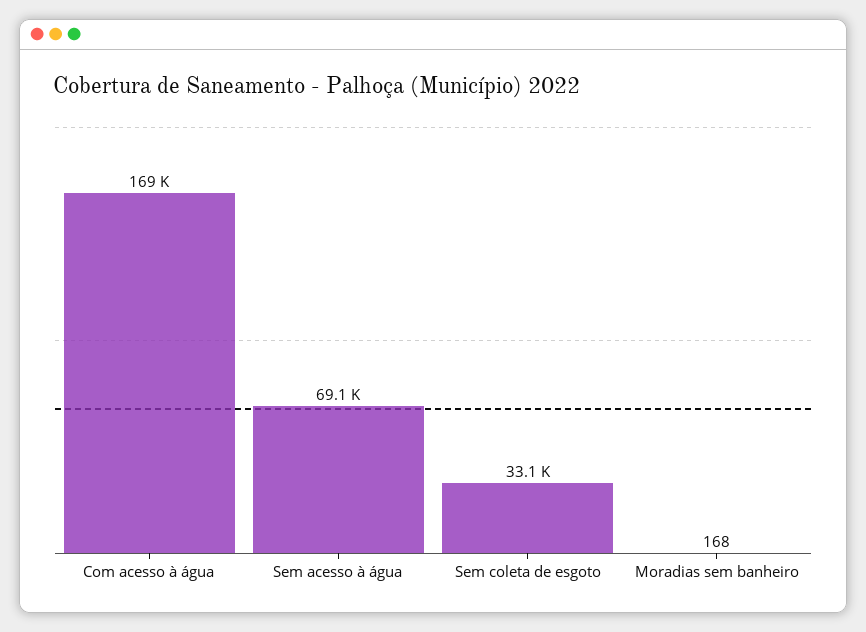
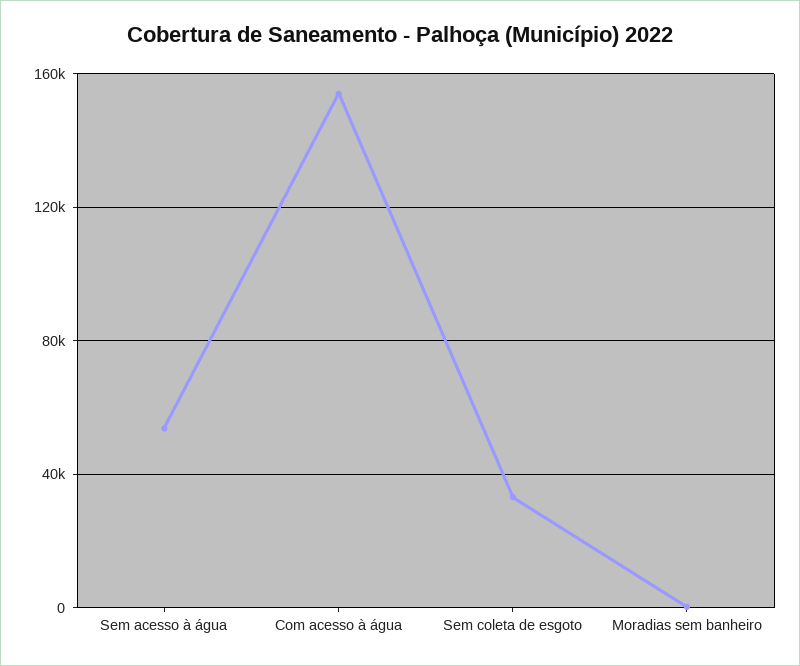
  {
-   "Com acesso à água": 169000,
+   "Com acesso à água": 155000,
-   "Sem acesso à água": 69100,
+   "Sem acesso à água": 55000,
    "Sem coleta de esgoto": 33100,
    "Moradias sem banheiro": 168
  }

